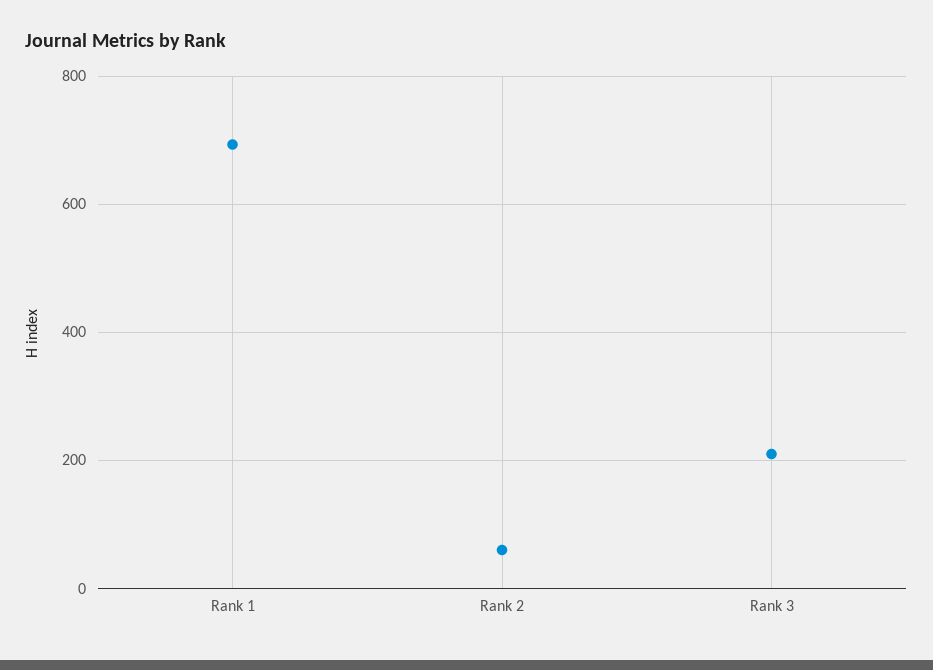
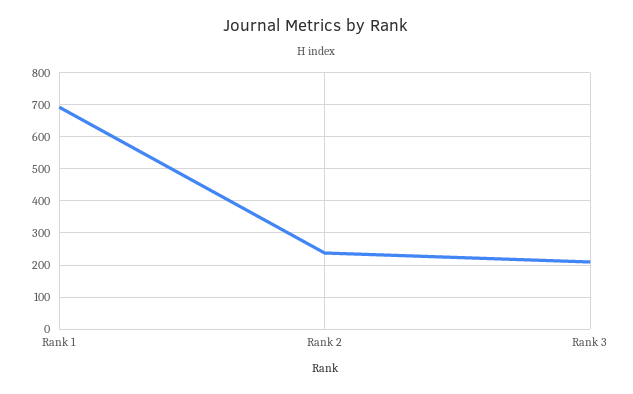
  {
    "Rank 1": 700,
-   "Rank 2": 60,
+   "Rank 2": 240,
    "Rank 3": 220
  }

